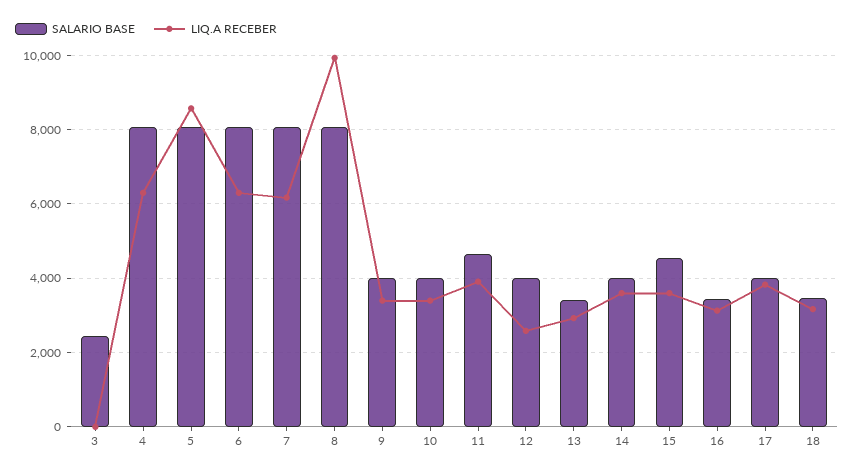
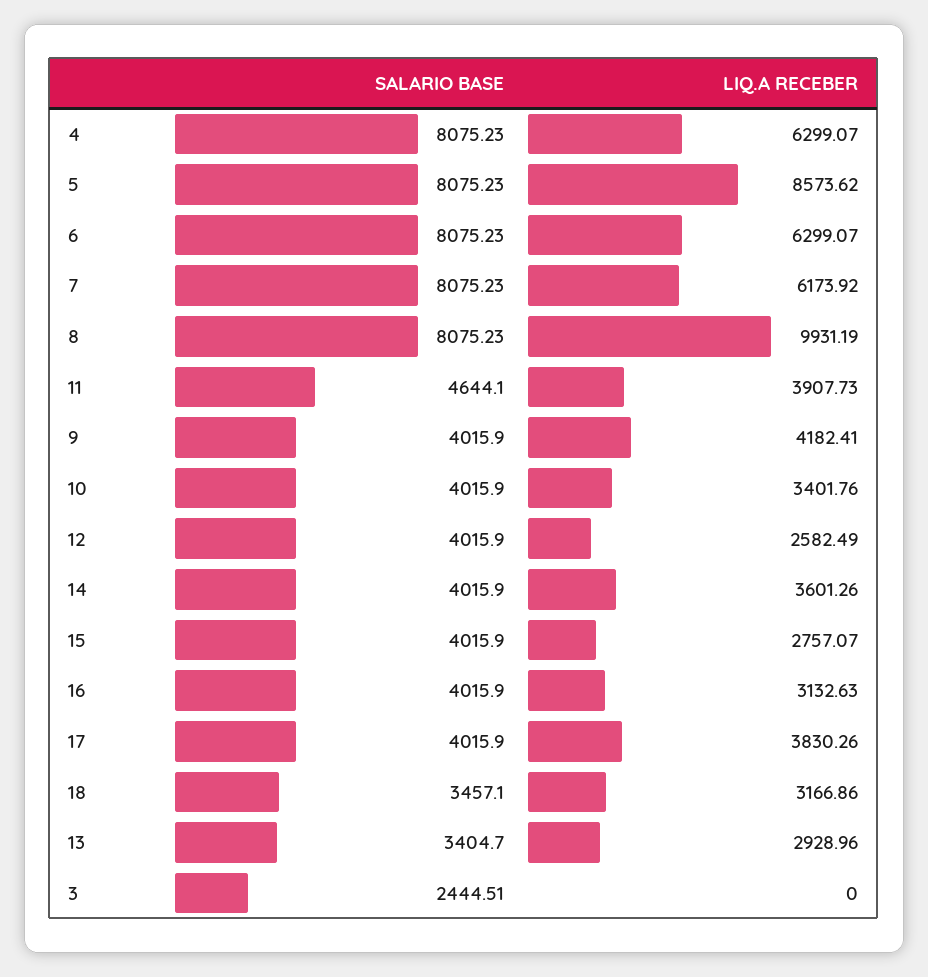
  {
    "SALARIO BASE": {
      "3": 2444.51,
      "4": 8075.23,
      "5": 8075.23,
      "6": 8075.23,
      "7": 8075.23,
      "8": 8075.23,
      "9": 4015.9,
      "10": 4015.9,
      "11": 4644.1,
      "12": 4015.9,
      "13": 3404.7,
      "14": 4015.9,
-     "15": 4600,
+     "15": 4015.9,
-     "16": 3400,
+     "16": 4015.9,
      "17": 4015.9,
      "18": 3457.1
    },
    "LIQ.A RECEBER": {
      "3": 0,
      "4": 6299.07,
      "5": 8573.62,
      "6": 6299.07,
      "7": 6173.92,
      "8": 9931.19,
-     "9": 3400,
+     "9": 4182.41,
      "10": 3401.76,
      "11": 3907.73,
      "12": 2582.49,
      "13": 2928.96,
      "14": 3601.26,
-     "15": 3600,
+     "15": 2757.07,
      "16": 3132.63,
      "17": 3830.26,
      "18": 3166.86
    }
  }

